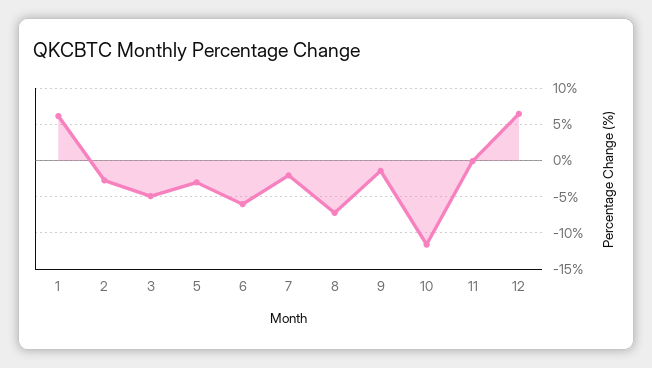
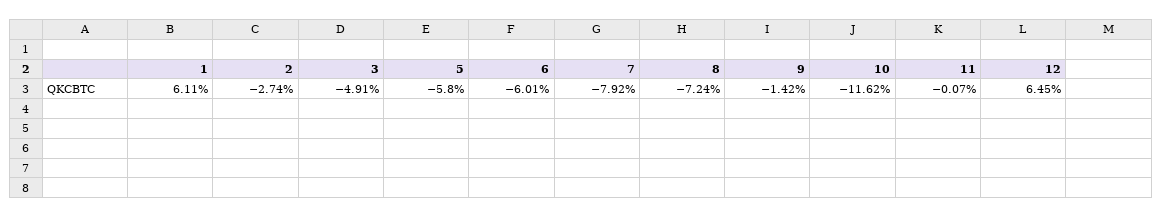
  {
    "1": 6.11,
    "2": -2.74,
    "3": -4.91,
-   "5": -3,
+   "5": -5.8,
    "6": -6.01,
-   "7": -2,
+   "7": -7.92,
    "8": -7.24,
    "9": -1.42,
    "10": -11.62,
    "11": -0.07,
    "12": 6.45
  }

